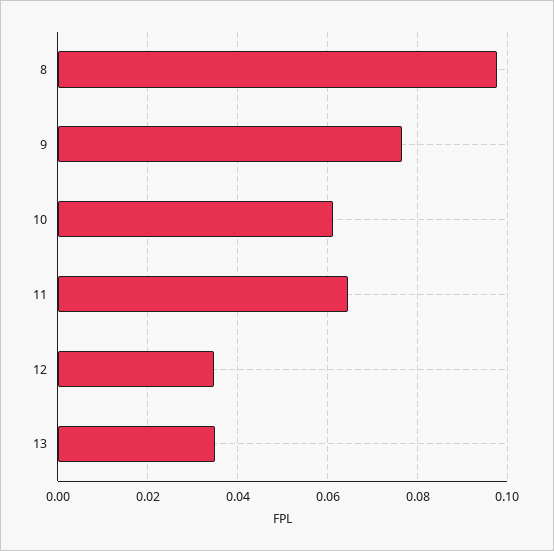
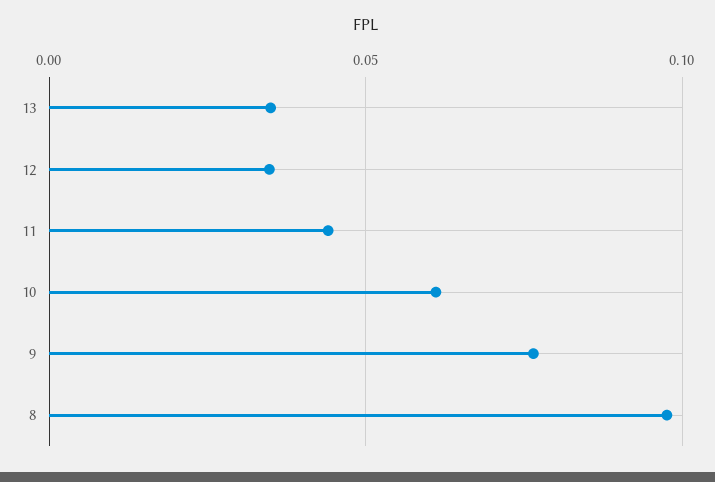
  {
    "8": 0.098,
    "9": 0.076,
    "10": 0.062,
-   "11": 0.064,
+   "11": 0.045,
    "12": 0.034,
    "13": 0.036
  }

